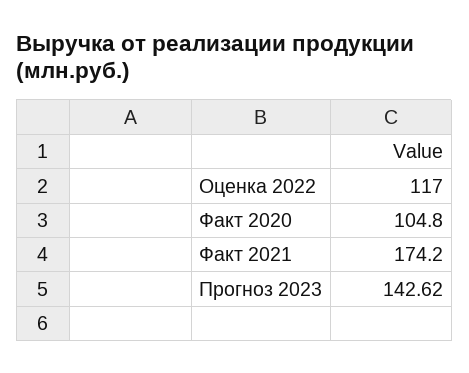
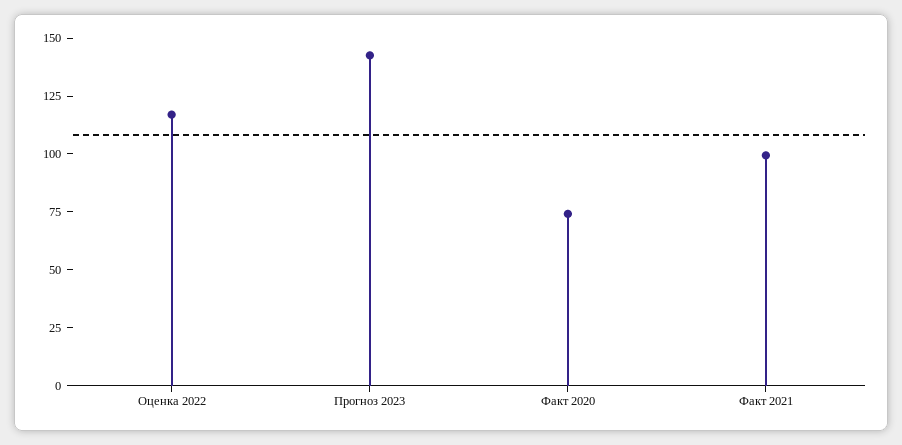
  {
    "Оценка 2022": 117,
-   "Факт 2020": 104.8,
+   "Факт 2020": 75,
-   "Факт 2021": 174.2,
+   "Факт 2021": 100,
    "Прогноз 2023": 142.62
  }

